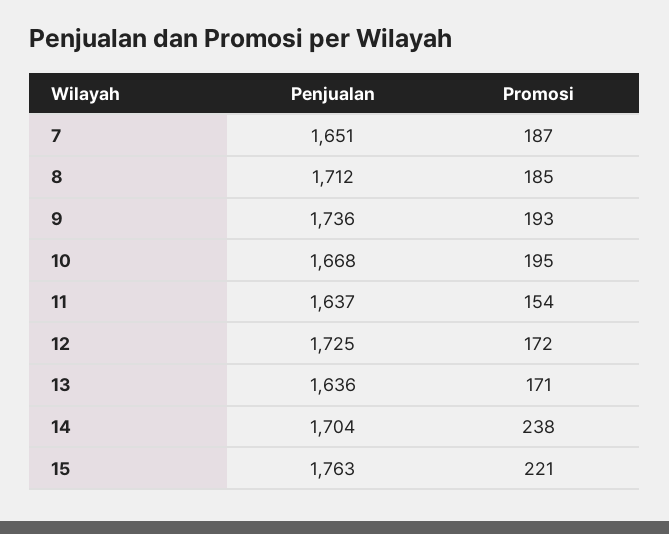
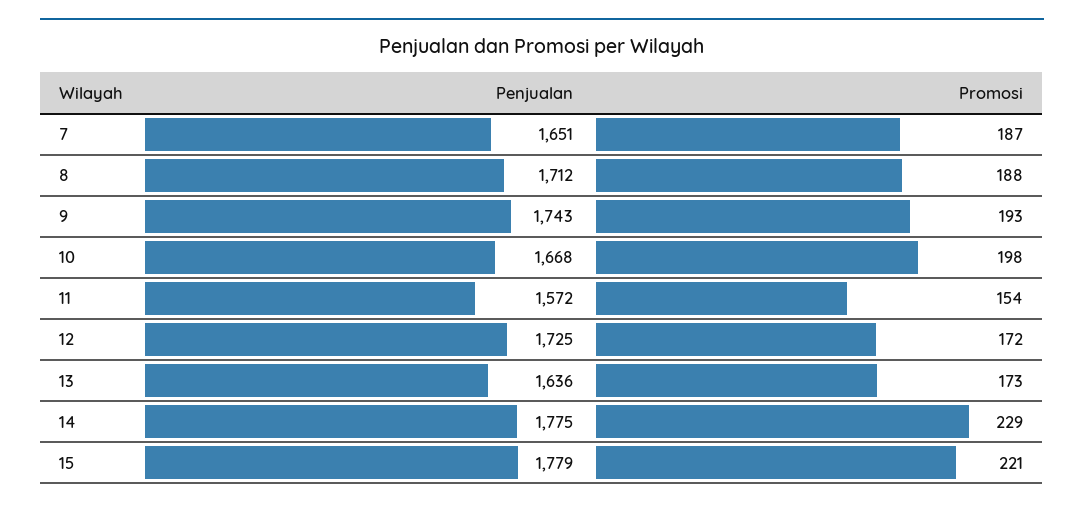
  {
    "Penjualan": {
      "7": 1651,
      "8": 1712,
-     "9": 1736,
+     "9": 1743,
      "10": 1668,
-     "11": 1637,
+     "11": 1572,
      "12": 1725,
      "13": 1636,
-     "14": 1704,
+     "14": 1775,
-     "15": 1763
+     "15": 1779
    },
    "Promosi": {
      "7": 187,
-     "8": 185,
+     "8": 188,
      "9": 193,
-     "10": 195,
+     "10": 198,
      "11": 154,
      "12": 172,
-     "13": 171,
+     "13": 173,
-     "14": 238,
+     "14": 229,
      "15": 221
    }
  }

